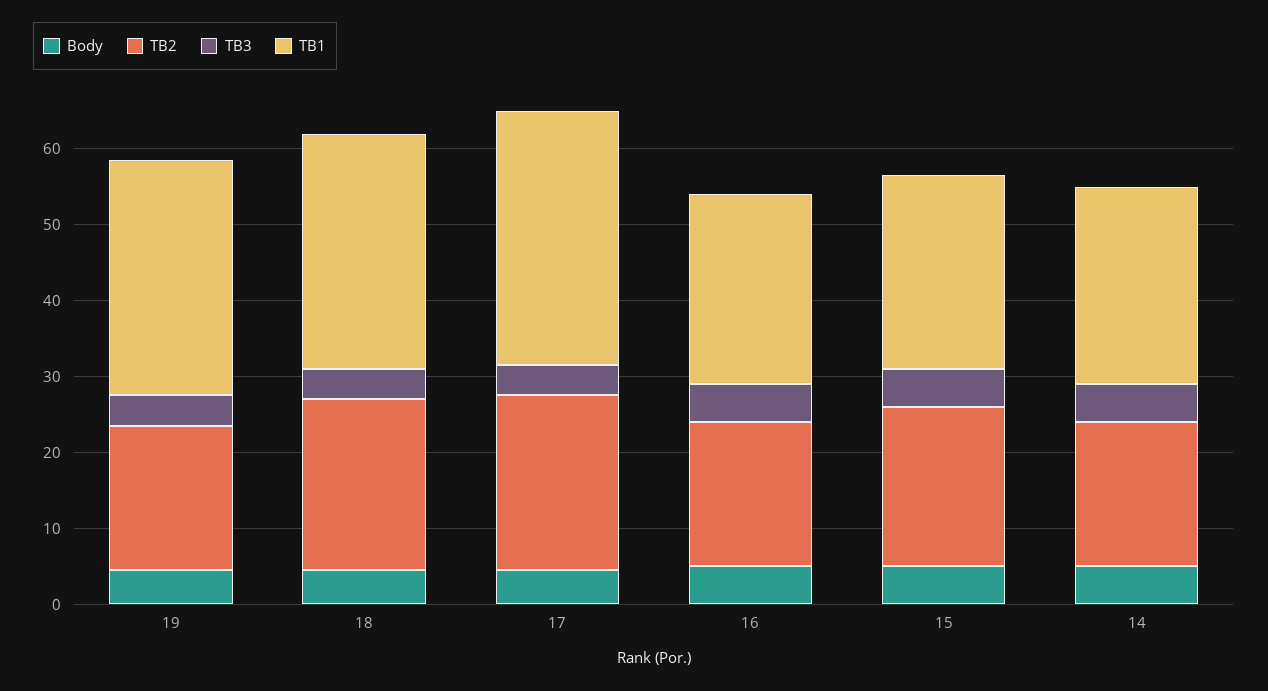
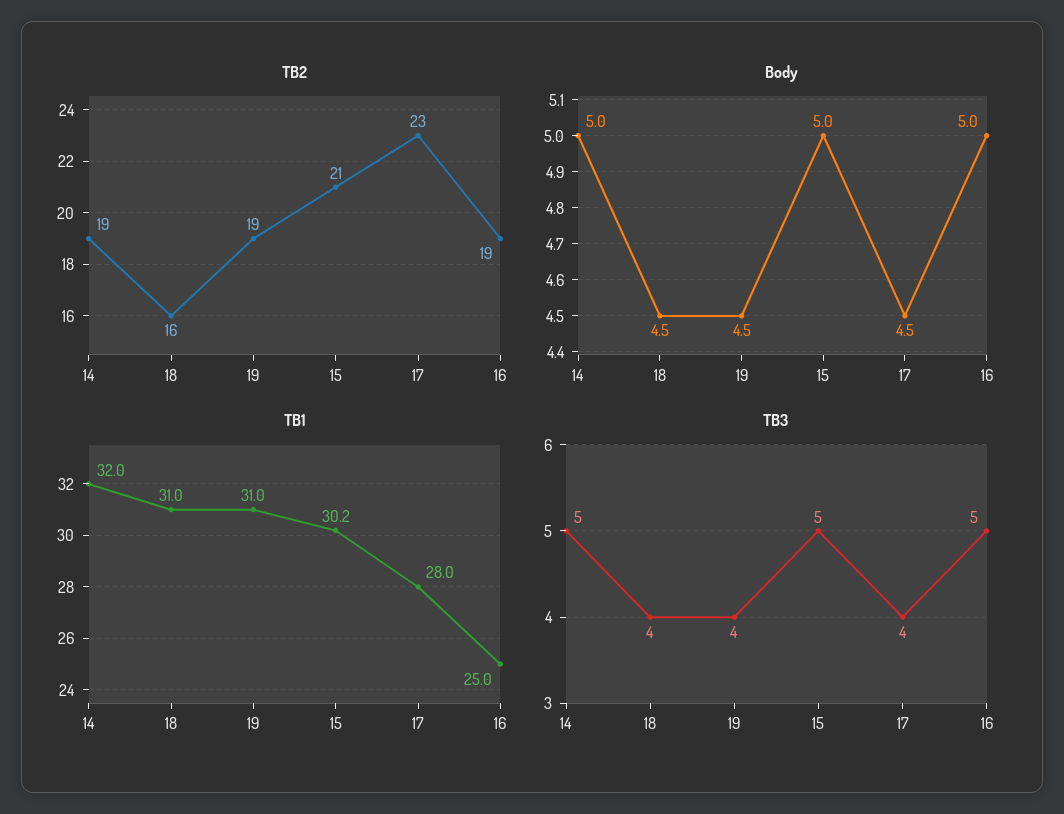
  {
    "Body": {
      "19": 4.5,
      "18": 4.5,
      "17": 4.5,
      "16": 5,
      "15": 5,
      "14": 5
    },
    "TB2": {
      "19": 19,
-     "18": 22,
+     "18": 16,
      "17": 23,
      "16": 19,
      "15": 21,
      "14": 19
    },
    "TB3": {
      "19": 4,
      "18": 4,
      "17": 4,
      "16": 5,
      "15": 5,
      "14": 5
    },
    "TB1": {
      "19": 31,
      "18": 31,
-     "17": 34,
+     "17": 28,
      "16": 25,
-     "15": 26,
+     "15": 30.2,
-     "14": 26
+     "14": 32
    }
  }

